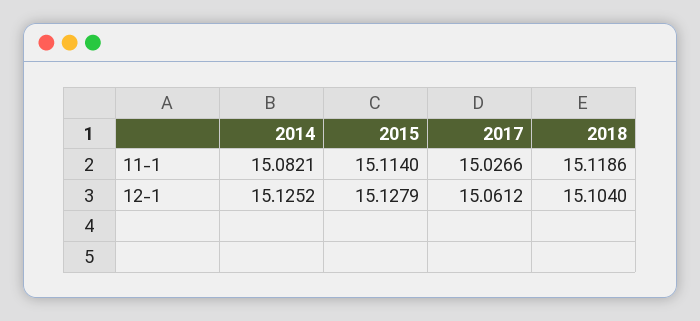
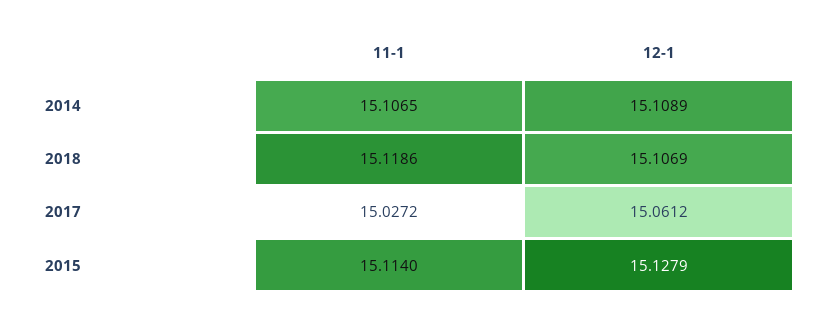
  {
    "2014": {
-     "11-1": 15.0821,
+     "11-1": 15.1065,
-     "12-1": 15.1252
+     "12-1": 15.1089
    },
    "2015": {
      "11-1": 15.114,
      "12-1": 15.1279
    },
    "2017": {
-     "11-1": 15.0266,
+     "11-1": 15.0272,
      "12-1": 15.0612
    },
    "2018": {
      "11-1": 15.1186,
-     "12-1": 15.104
+     "12-1": 15.1069
    }
  }

